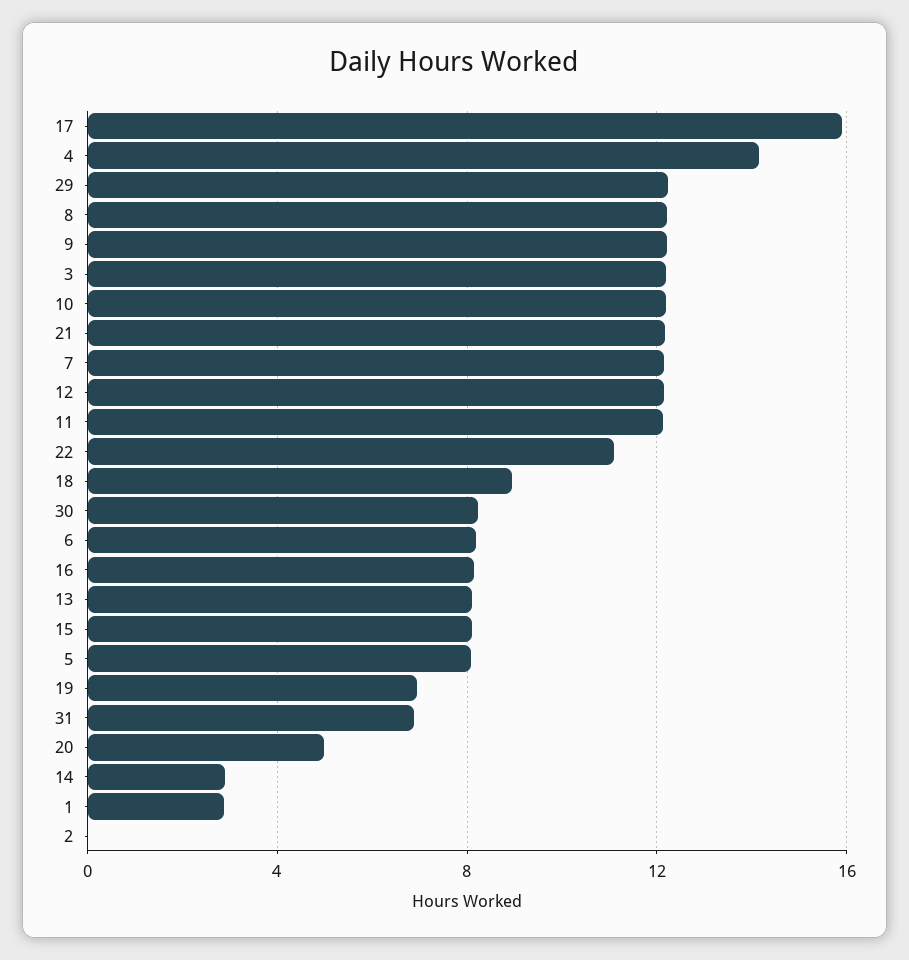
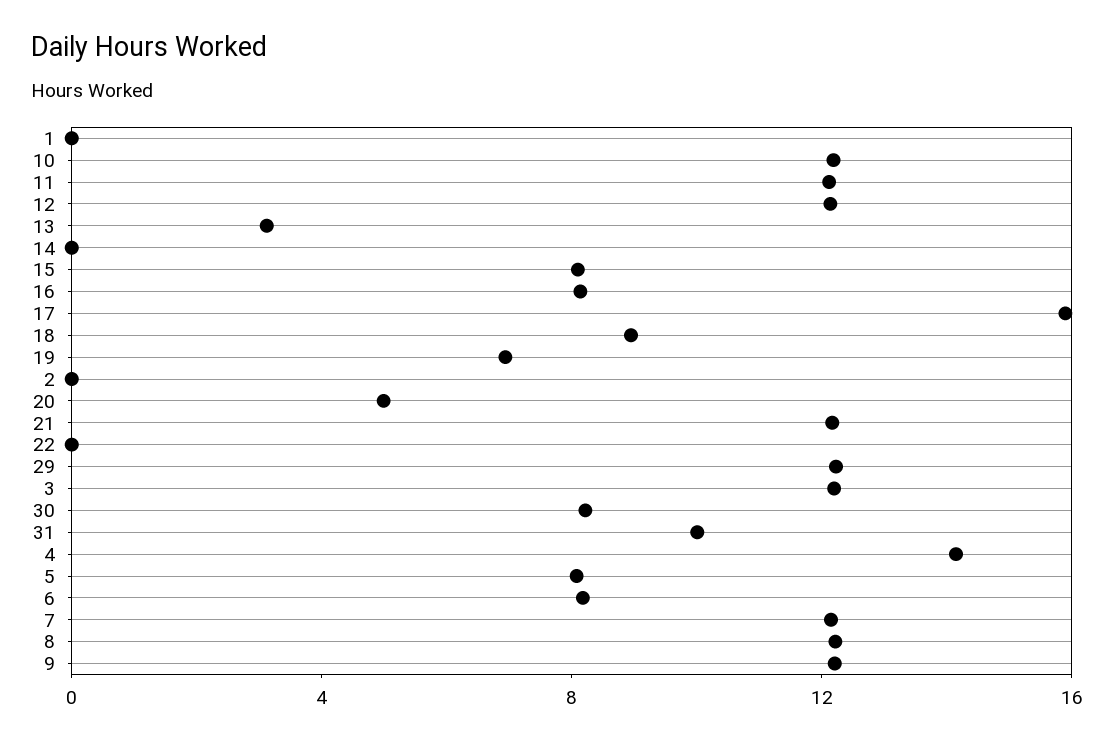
  {
    "17": 16,
    "4": 14,
    "29": 12,
    "8": 12,
    "9": 12,
    "3": 12,
    "10": 12,
    "21": 12,
    "7": 12,
    "12": 12,
    "11": 12,
-   "22": 11,
+   "22": 0,
    "18": 9,
    "30": 8,
    "6": 8,
    "16": 8,
-   "13": 8,
+   "13": 3,
    "15": 8,
    "5": 8,
    "19": 7,
-   "31": 7,
+   "31": 10,
    "20": 5,
-   "14": 3,
+   "14": 0,
-   "1": 3,
+   "1": 0,
    "2": 0
  }

